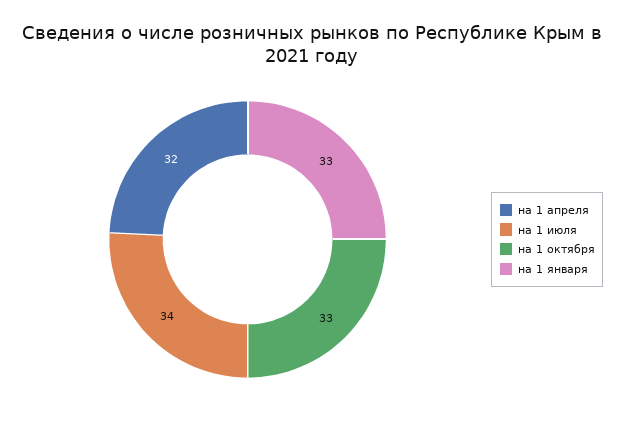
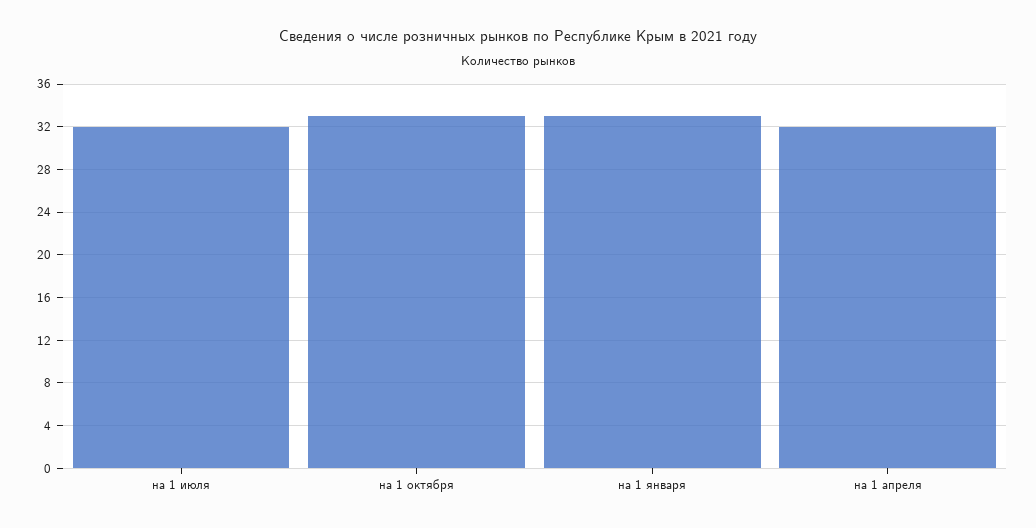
  {
    "на 1 апреля": 32,
-   "на 1 июля": 34,
+   "на 1 июля": 32,
    "на 1 октября": 33,
    "на 1 января": 33
  }

